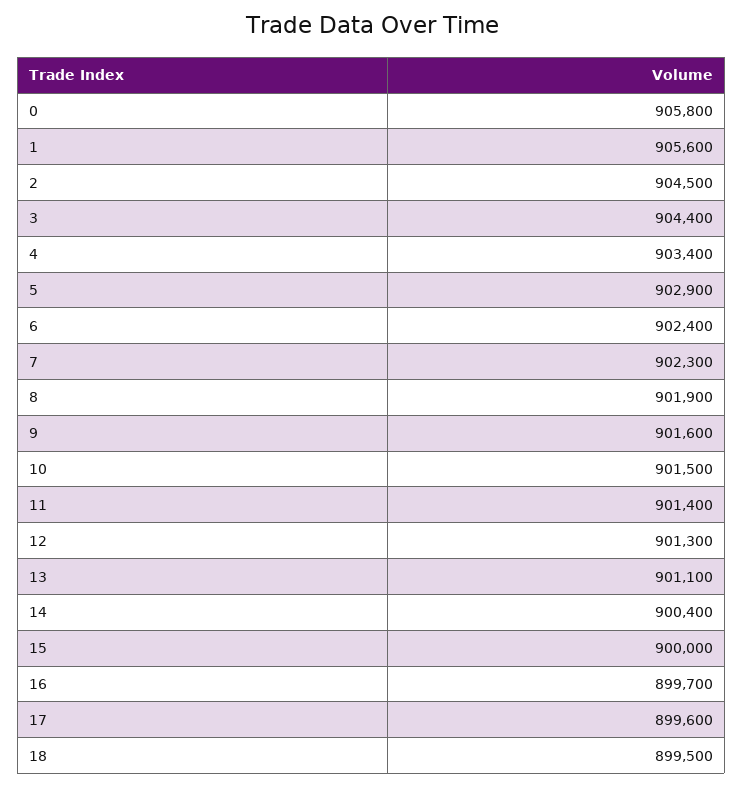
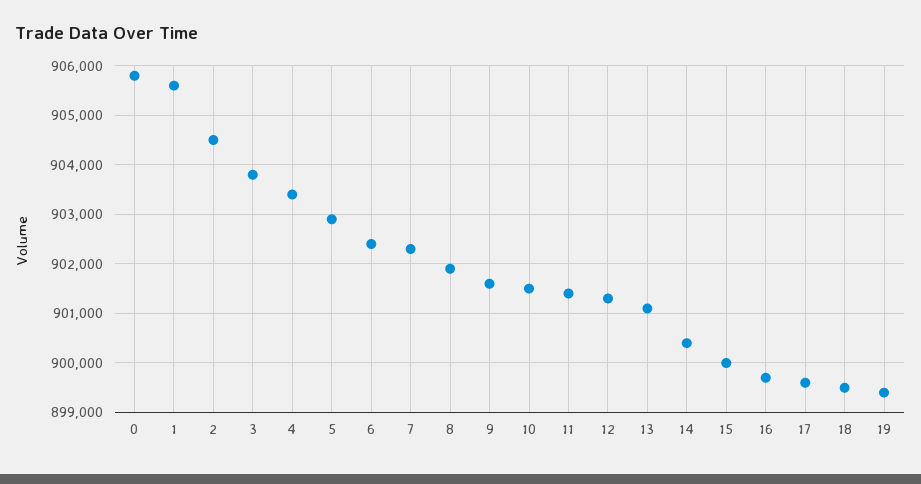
  {
    "0": 905800,
    "1": 905600,
    "2": 904500,
-   "3": 904400,
+   "3": 903800,
    "4": 903400,
    "5": 902900,
    "6": 902400,
    "7": 902300,
    "8": 901900,
    "9": 901600,
    "10": 901500,
    "11": 901400,
    "12": 901300,
    "13": 901100,
    "14": 900400,
    "15": 900000,
    "16": 899700,
    "17": 899600,
-   "18": 899500
+   "18": 899500,
+   "19": 899400
  }

